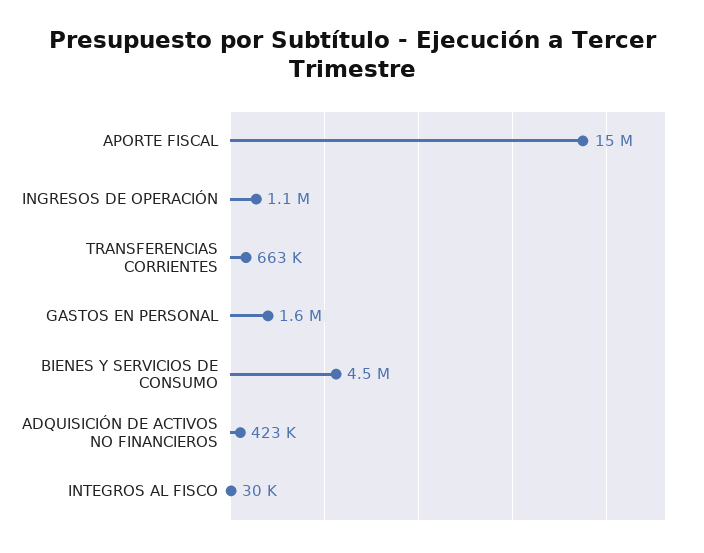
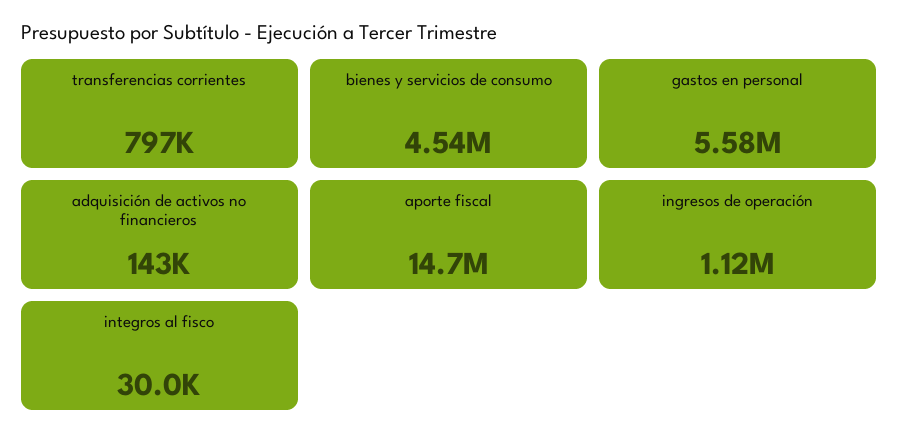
  {
    "APORTE FISCAL": 14700000,
    "INGRESOS DE OPERACIÓN": 1120000,
-   "TRANSFERENCIAS CORRIENTES": 663000,
+   "TRANSFERENCIAS CORRIENTES": 797000,
-   "GASTOS EN PERSONAL": 1600000,
+   "GASTOS EN PERSONAL": 5580000,
    "BIENES Y SERVICIOS DE CONSUMO": 4540000,
-   "ADQUISICIÓN DE ACTIVOS NO FINANCIEROS": 423000,
+   "ADQUISICIÓN DE ACTIVOS NO FINANCIEROS": 143000,
    "INTEGROS AL FISCO": 30000
  }

